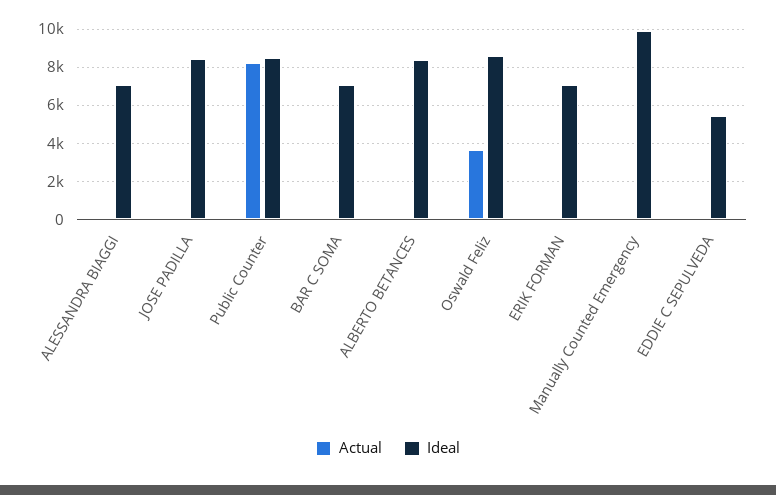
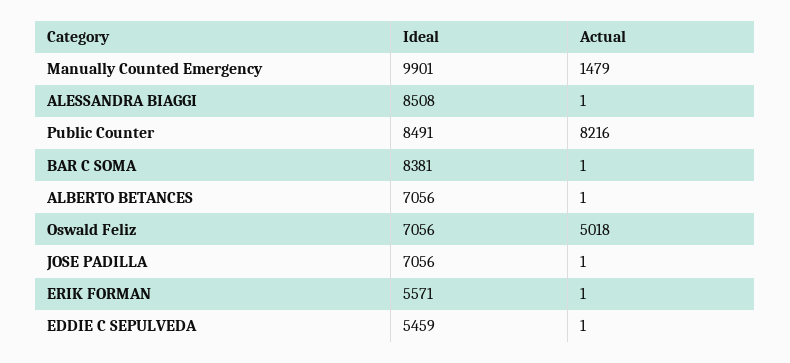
  {
    "Actual": {
      "ALESSANDRA BIAGGI": 1,
      "JOSE PADILLA": 1,
      "Public Counter": 8216,
      "BAR C SOMA": 1,
      "ALBERTO BETANCES": 1,
-     "Oswald Feliz": 3500,
+     "Oswald Feliz": 5018,
      "ERIK FORMAN": 1,
-     "Manually Counted Emergency": 0,
+     "Manually Counted Emergency": 1479,
      "EDDIE C SEPULVEDA": 1
    },
    "Ideal": {
-     "ALESSANDRA BIAGGI": 7000,
+     "ALESSANDRA BIAGGI": 8508,
-     "JOSE PADILLA": 8500,
+     "JOSE PADILLA": 7056,
      "Public Counter": 8491,
-     "BAR C SOMA": 7000,
+     "BAR C SOMA": 8381,
-     "ALBERTO BETANCES": 8500,
+     "ALBERTO BETANCES": 7056,
-     "Oswald Feliz": 8500,
+     "Oswald Feliz": 7056,
-     "ERIK FORMAN": 7000,
+     "ERIK FORMAN": 5571,
      "Manually Counted Emergency": 9901,
      "EDDIE C SEPULVEDA": 5459
    }
  }

